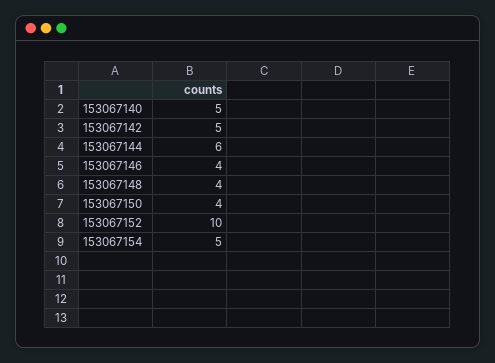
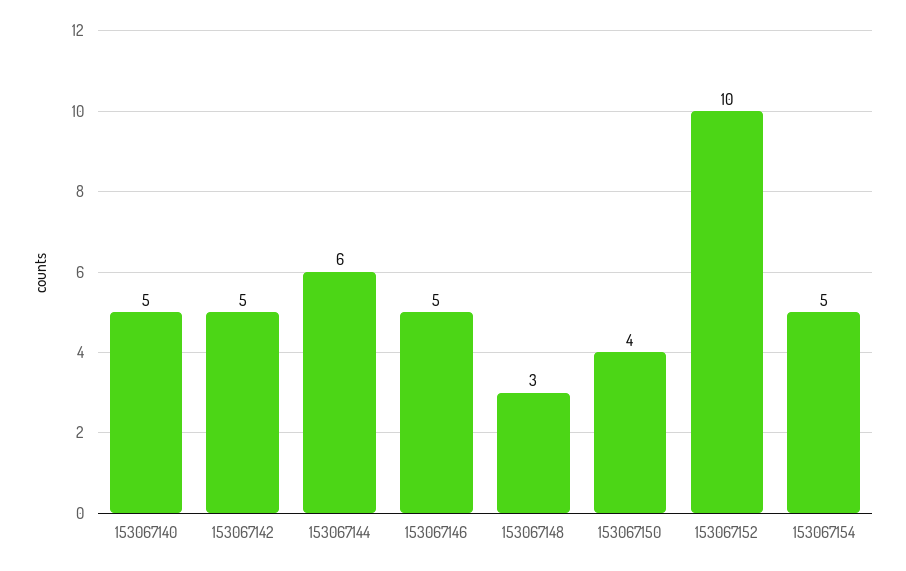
  {
    "153067140": 5,
    "153067142": 5,
    "153067144": 6,
-   "153067146": 4,
+   "153067146": 5,
-   "153067148": 4,
+   "153067148": 3,
    "153067150": 4,
    "153067152": 10,
    "153067154": 5
  }

